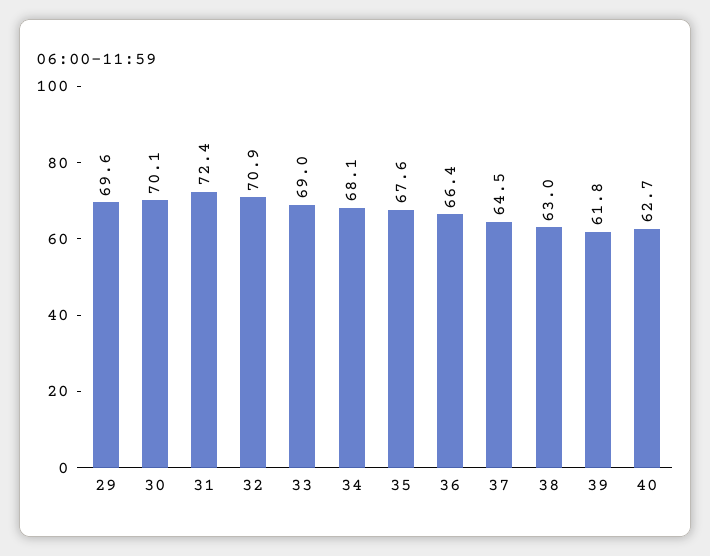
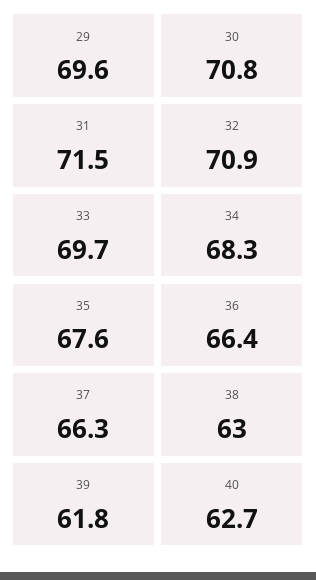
  {
    "29": 69.6,
-   "30": 70.1,
+   "30": 70.8,
-   "31": 72.4,
+   "31": 71.5,
    "32": 70.9,
-   "33": 69,
+   "33": 69.7,
-   "34": 68.1,
+   "34": 68.3,
    "35": 67.6,
    "36": 66.4,
-   "37": 64.5,
+   "37": 66.3,
    "38": 63,
    "39": 61.8,
    "40": 62.7
  }

